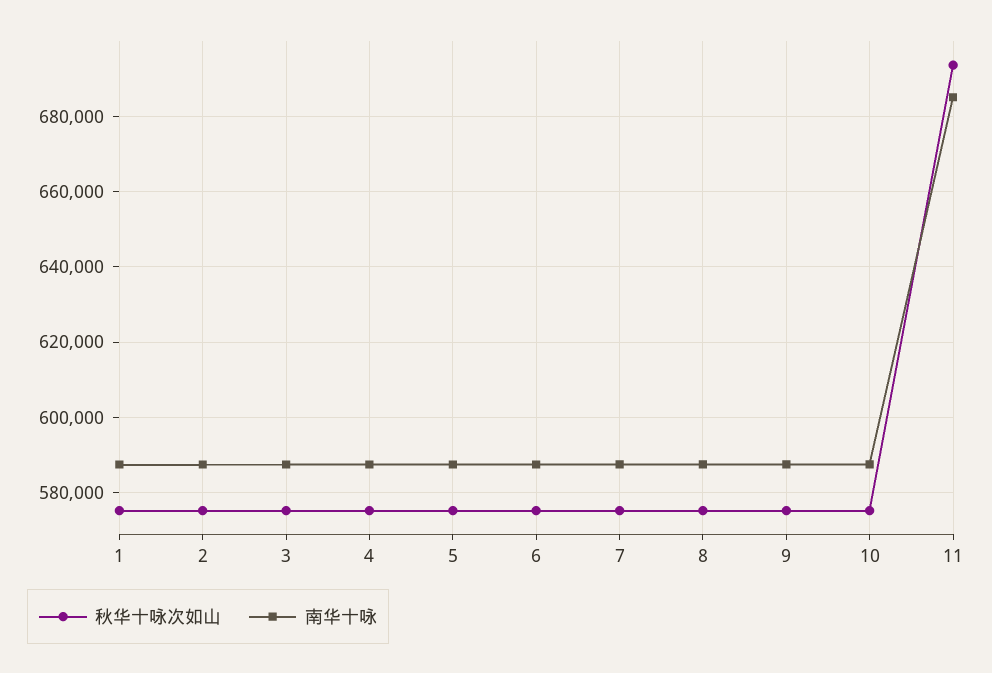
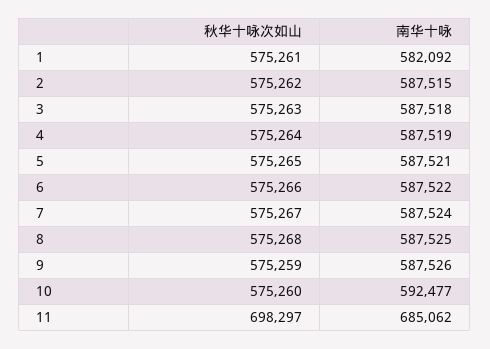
  {
    "秋华十咏次如山": {
      "1": 575261,
      "2": 575262,
      "3": 575263,
      "4": 575264,
      "5": 575265,
      "6": 575266,
      "7": 575267,
      "8": 575268,
      "9": 575259,
      "10": 575260,
-     "11": 694000
+     "11": 698297
    },
    "南华十咏": {
-     "1": 588000,
+     "1": 582092,
      "2": 587515,
      "3": 587518,
      "4": 587519,
      "5": 587521,
      "6": 587522,
      "7": 587524,
      "8": 587525,
      "9": 587526,
-     "10": 588000,
+     "10": 592477,
      "11": 685062
    }
  }

